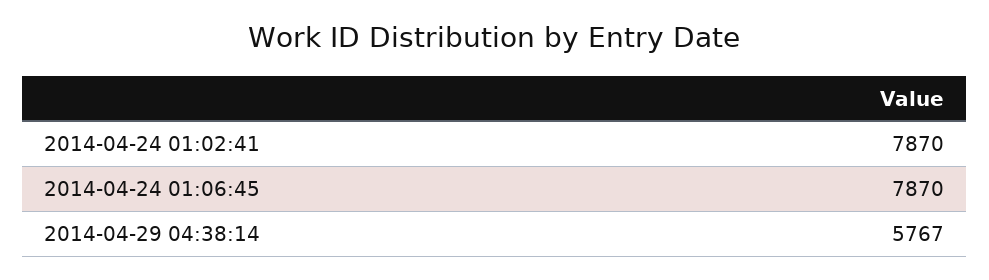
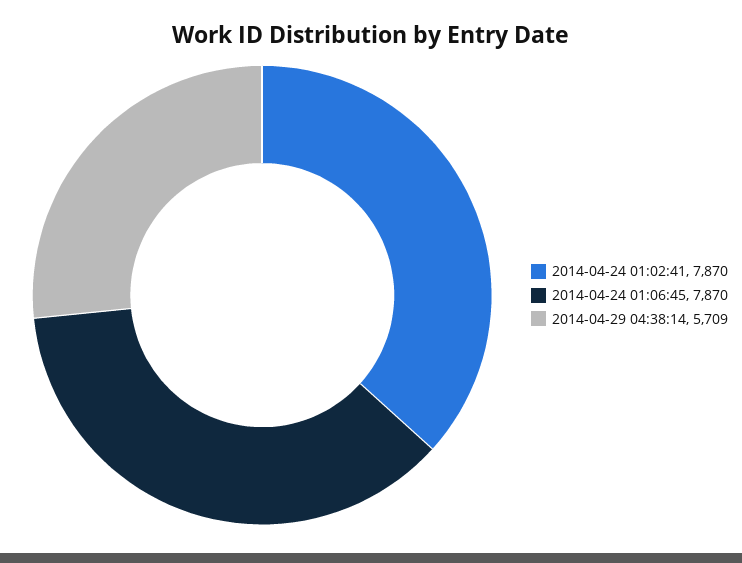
  {
    "2014-04-24 01:02:41": 7870,
    "2014-04-24 01:06:45": 7870,
-   "2014-04-29 04:38:14": 5767
+   "2014-04-29 04:38:14": 5709
  }

